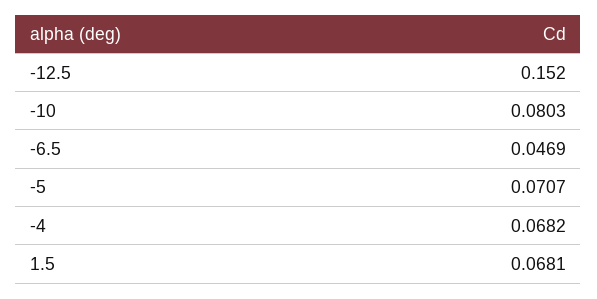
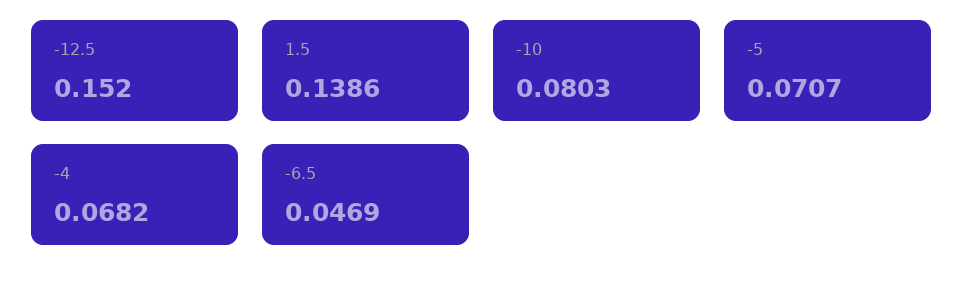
  {
    "-12.5": 0.152,
    "-10": 0.0803,
    "-6.5": 0.0469,
    "-5": 0.0707,
    "-4": 0.0682,
-   "1.5": 0.0681
+   "1.5": 0.1386
  }

